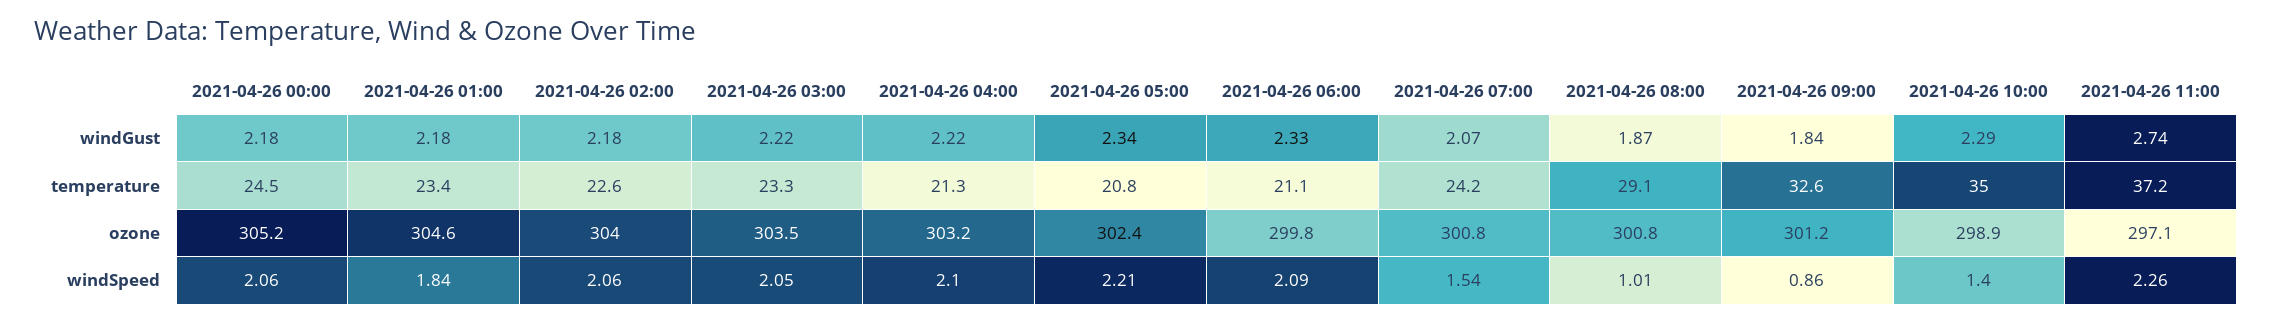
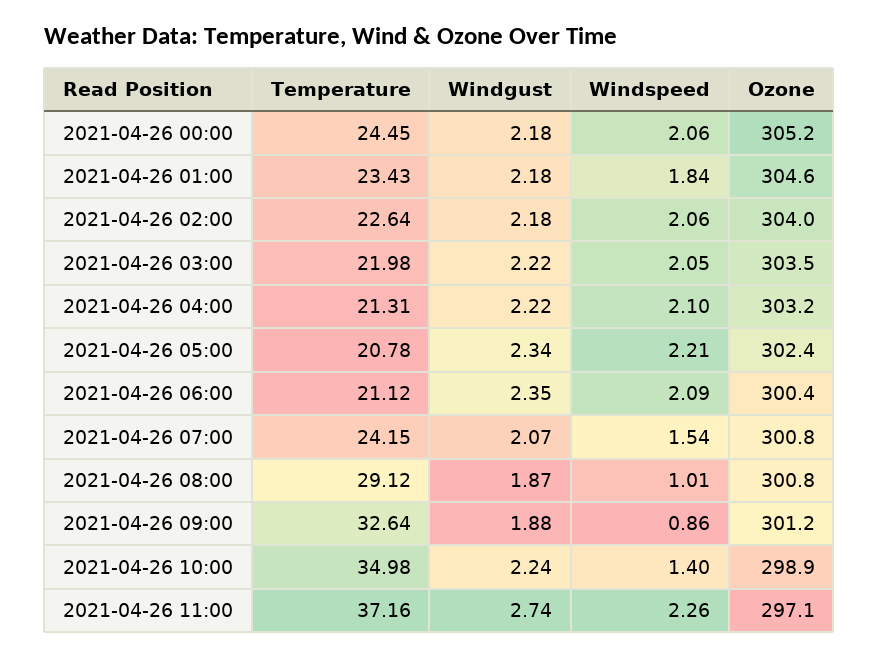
  {
    "2021-04-26 00:00": {
      "windGust": 2.18,
      "temperature": 24.45,
      "ozone": 305.2,
      "windSpeed": 2.06
    },
    "2021-04-26 01:00": {
      "windGust": 2.18,
      "temperature": 23.43,
      "ozone": 304.6,
      "windSpeed": 1.84
    },
    "2021-04-26 02:00": {
      "windGust": 2.18,
      "temperature": 22.64,
      "ozone": 304,
      "windSpeed": 2.06
    },
    "2021-04-26 03:00": {
      "windGust": 2.22,
-     "temperature": 23.3,
+     "temperature": 21.98,
      "ozone": 303.5,
      "windSpeed": 2.05
    },
    "2021-04-26 04:00": {
      "windGust": 2.22,
      "temperature": 21.31,
      "ozone": 303.2,
      "windSpeed": 2.1
    },
    "2021-04-26 05:00": {
      "windGust": 2.34,
      "temperature": 20.78,
      "ozone": 302.4,
      "windSpeed": 2.21
    },
    "2021-04-26 06:00": {
-     "windGust": 2.33,
+     "windGust": 2.35,
      "temperature": 21.12,
-     "ozone": 299.8,
+     "ozone": 300.4,
      "windSpeed": 2.09
    },
    "2021-04-26 07:00": {
      "windGust": 2.07,
      "temperature": 24.15,
      "ozone": 300.8,
      "windSpeed": 1.54
    },
    "2021-04-26 08:00": {
      "windGust": 1.87,
      "temperature": 29.12,
      "ozone": 300.8,
      "windSpeed": 1.01
    },
    "2021-04-26 09:00": {
-     "windGust": 1.84,
+     "windGust": 1.88,
      "temperature": 32.64,
      "ozone": 301.2,
      "windSpeed": 0.86
    },
    "2021-04-26 10:00": {
-     "windGust": 2.29,
+     "windGust": 2.24,
      "temperature": 34.98,
      "ozone": 298.9,
      "windSpeed": 1.4
    },
    "2021-04-26 11:00": {
      "windGust": 2.74,
      "temperature": 37.16,
      "ozone": 297.1,
      "windSpeed": 2.26
    }
  }

